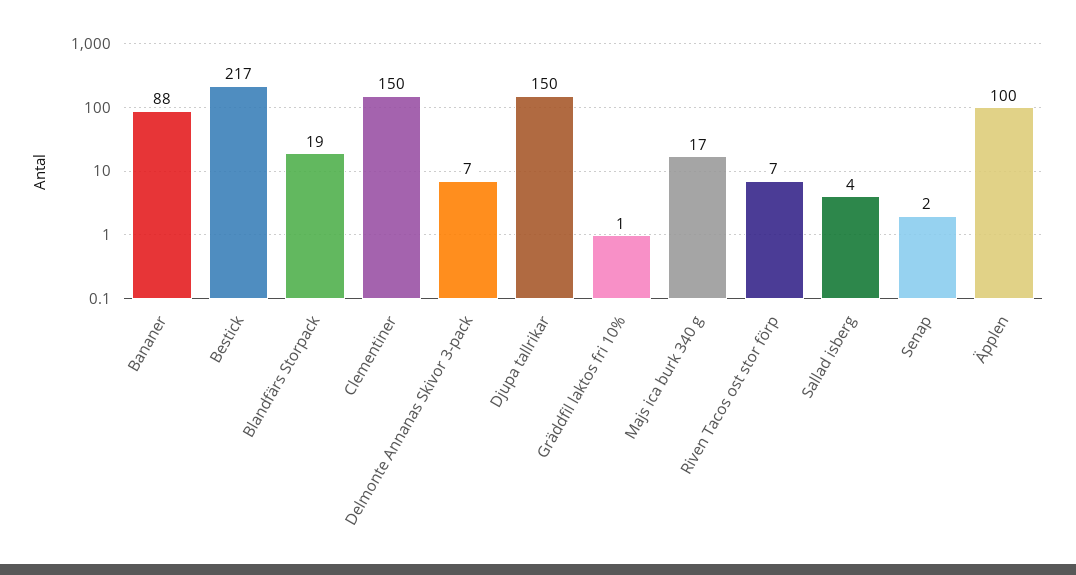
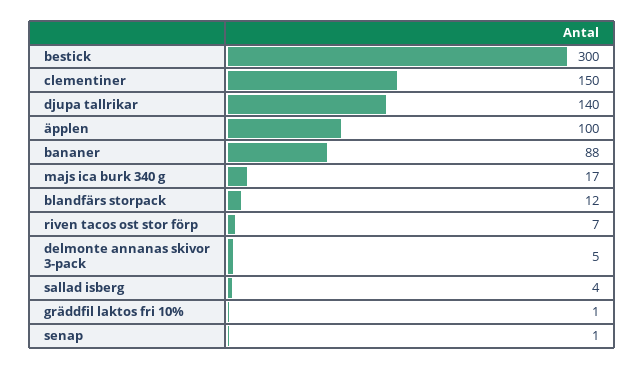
  {
    "Bananer": 88,
-   "Bestick": 217,
+   "Bestick": 300,
-   "Blandfärs Storpack": 19,
+   "Blandfärs Storpack": 12,
    "Clementiner": 150,
-   "Delmonte Annanas Skivor 3-pack": 7,
+   "Delmonte Annanas Skivor 3-pack": 5,
-   "Djupa tallrikar": 150,
+   "Djupa tallrikar": 140,
    "Gräddfil laktos fri 10%": 1,
    "Majs ica burk 340 g": 17,
    "Riven Tacos ost stor förp": 7,
    "Sallad isberg": 4,
-   "Senap": 2,
+   "Senap": 1,
    "Äpplen": 100
  }

